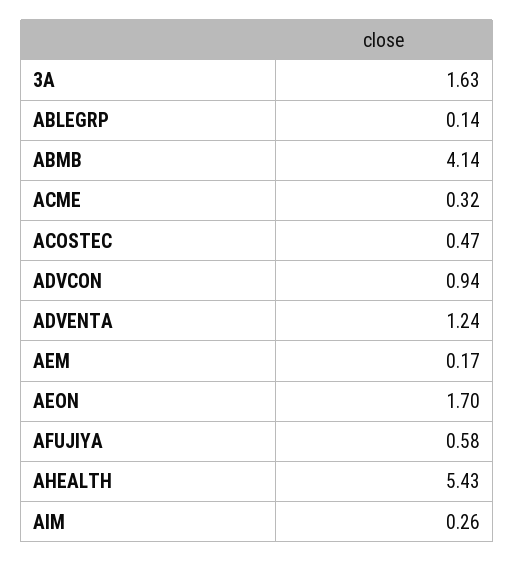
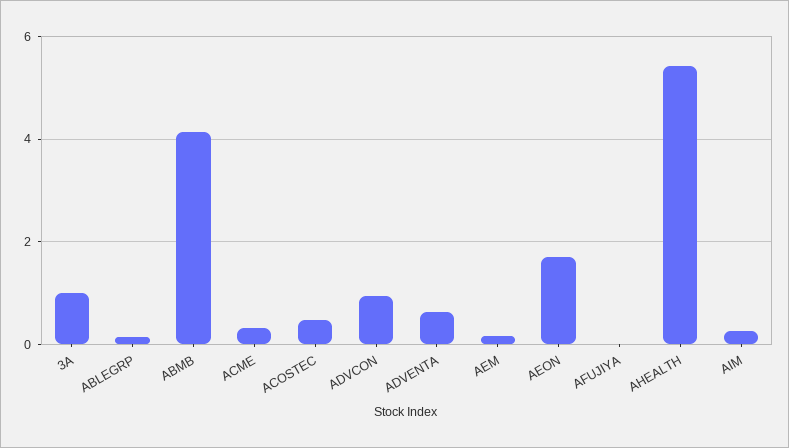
  {
-   "3A": 1.63,
+   "3A": 1,
    "ABLEGRP": 0.14,
    "ABMB": 4.14,
    "ACME": 0.32,
    "ACOSTEC": 0.47,
    "ADVCON": 0.94,
-   "ADVENTA": 1.24,
+   "ADVENTA": 0.6,
    "AEM": 0.17,
    "AEON": 1.7,
-   "AFUJIYA": 0.58,
+   "AFUJIYA": 0,
    "AHEALTH": 5.43,
    "AIM": 0.26
  }

